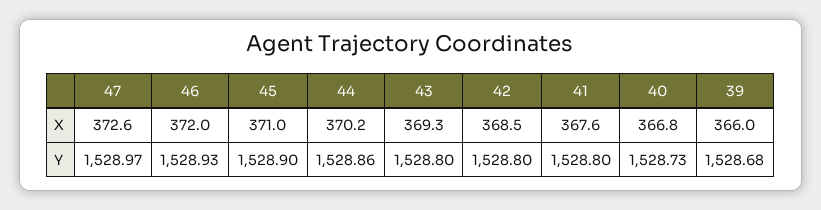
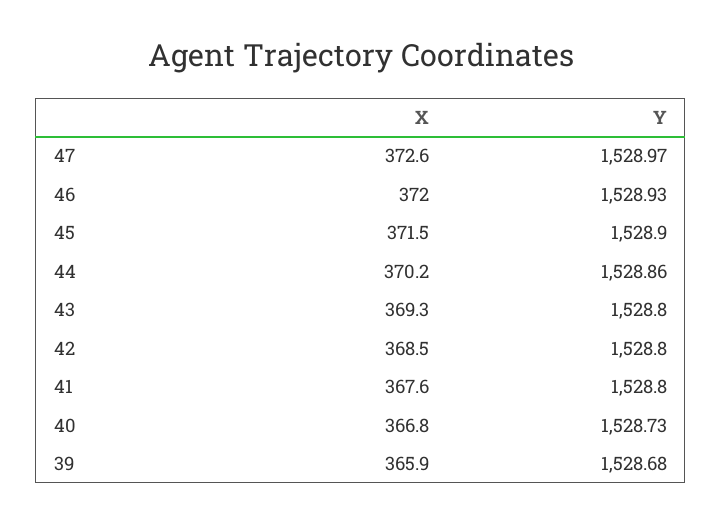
  {
    "47": {
      "X": 372.6,
      "Y": 1528.97
    },
    "46": {
      "X": 372,
      "Y": 1528.93
    },
    "45": {
-     "X": 371,
+     "X": 371.5,
      "Y": 1528.9
    },
    "44": {
      "X": 370.2,
      "Y": 1528.86
    },
    "43": {
      "X": 369.3,
      "Y": 1528.8
    },
    "42": {
      "X": 368.5,
      "Y": 1528.8
    },
    "41": {
      "X": 367.6,
      "Y": 1528.8
    },
    "40": {
      "X": 366.8,
      "Y": 1528.73
    },
    "39": {
-     "X": 366,
+     "X": 365.9,
      "Y": 1528.68
    }
  }

